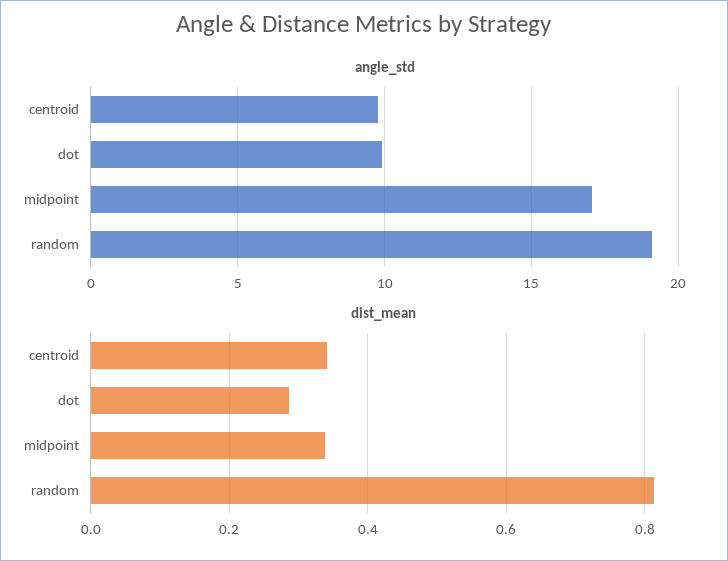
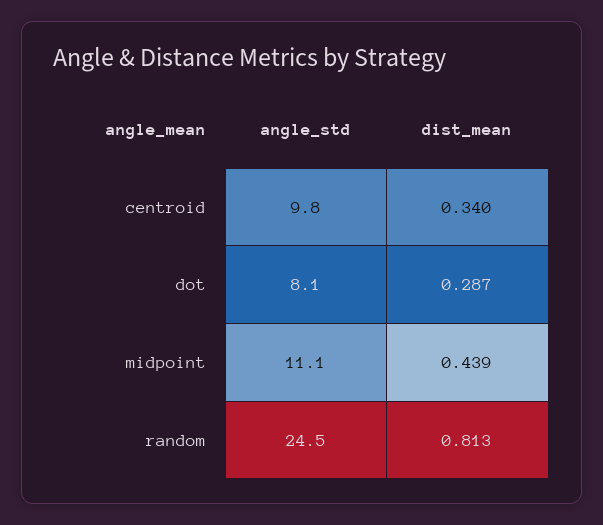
  {
    "angle_std": {
      "centroid": 9.8,
-     "dot": 10,
+     "dot": 8.1,
-     "midpoint": 17,
+     "midpoint": 11.1,
-     "random": 19
+     "random": 24.5
    },
    "dist_mean": {
      "centroid": 0.34,
      "dot": 0.287,
-     "midpoint": 0.34,
+     "midpoint": 0.439,
      "random": 0.813
    }
  }

